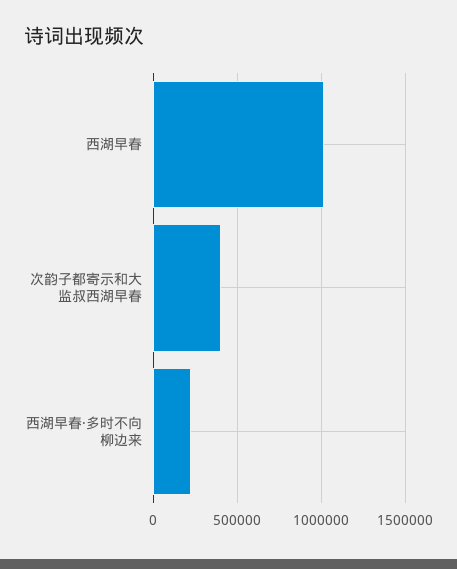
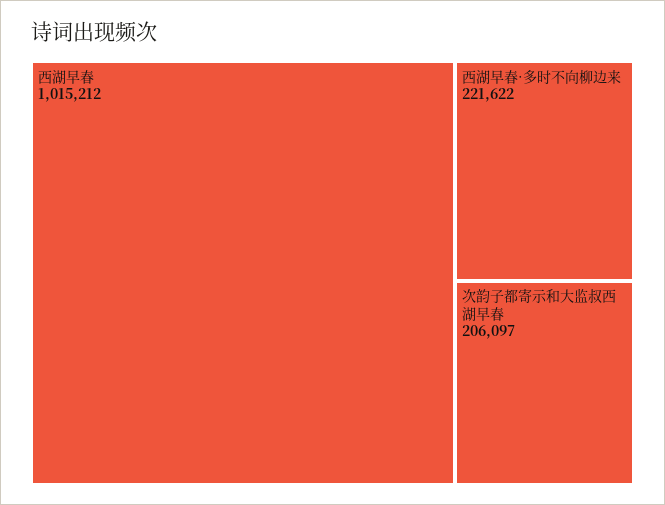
  {
    "西湖早春": 1015212,
-   "次韵子都寄示和大监叔西湖早春": 400000,
+   "次韵子都寄示和大监叔西湖早春": 206097,
    "西湖早春·多时不向柳边来": 221622
  }

